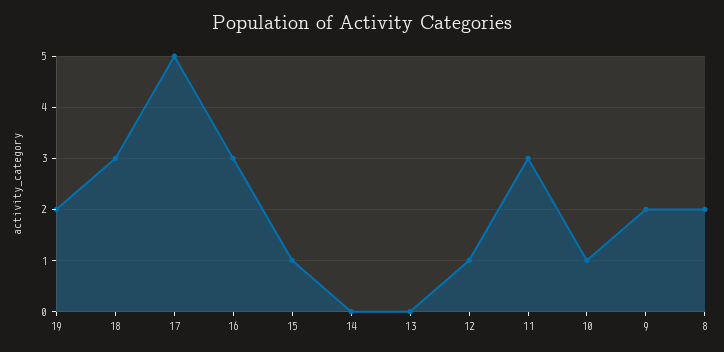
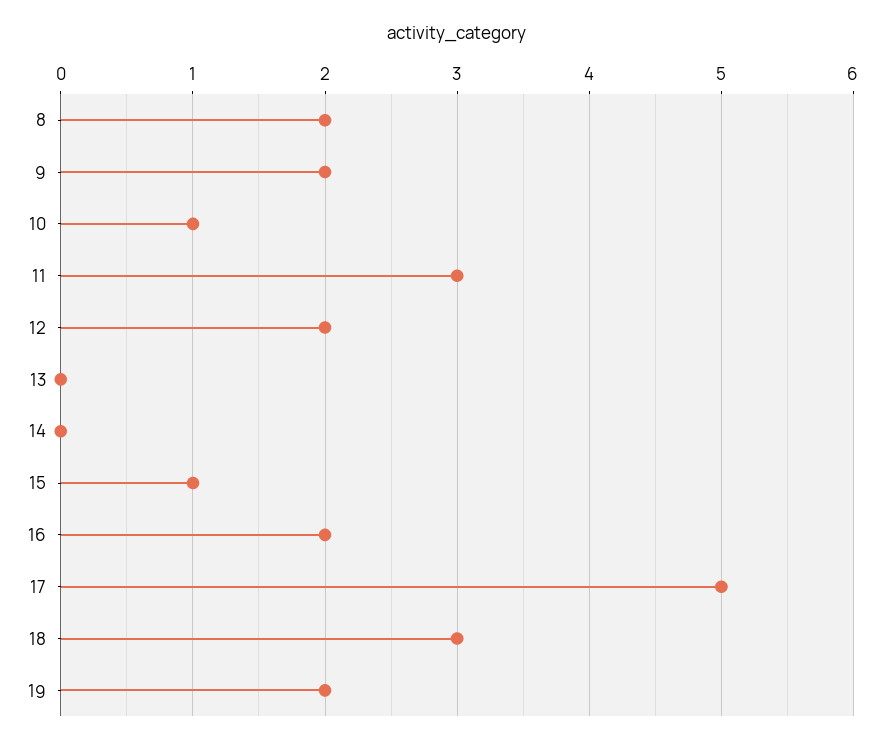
  {
    "19": 2,
    "18": 3,
    "17": 5,
-   "16": 3,
+   "16": 2,
    "15": 1,
    "14": 0,
    "13": 0,
-   "12": 1,
+   "12": 2,
    "11": 3,
    "10": 1,
    "9": 2,
    "8": 2
  }

